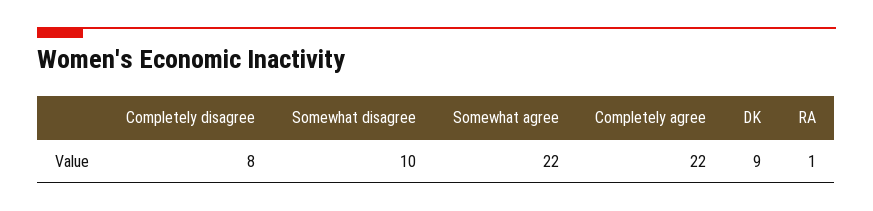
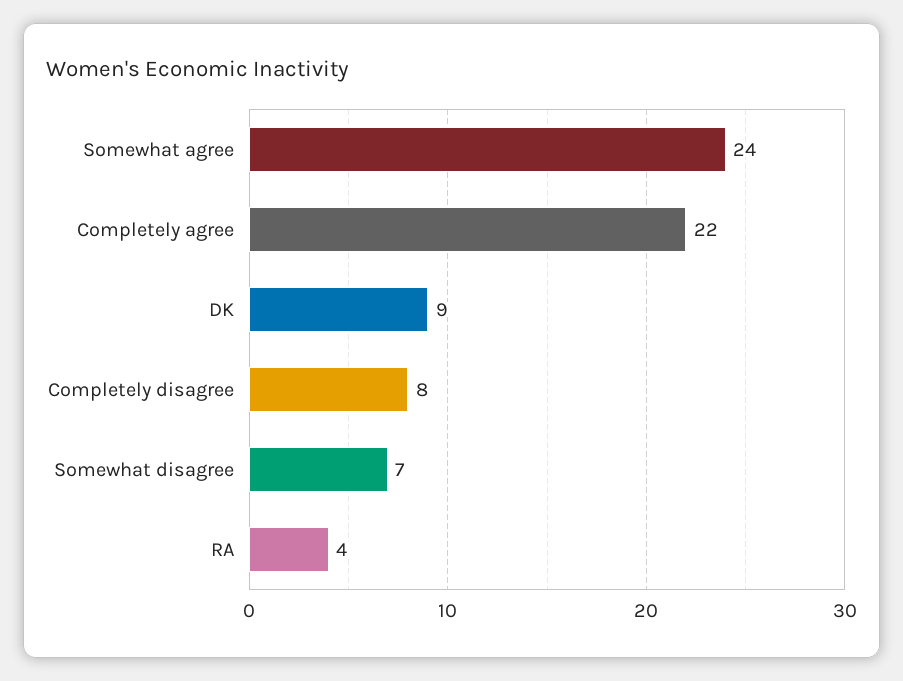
  {
    "Completely disagree": 8,
-   "Somewhat disagree": 10,
+   "Somewhat disagree": 7,
-   "Somewhat agree": 22,
+   "Somewhat agree": 24,
    "Completely agree": 22,
    "DK": 9,
-   "RA": 1
+   "RA": 4
  }

